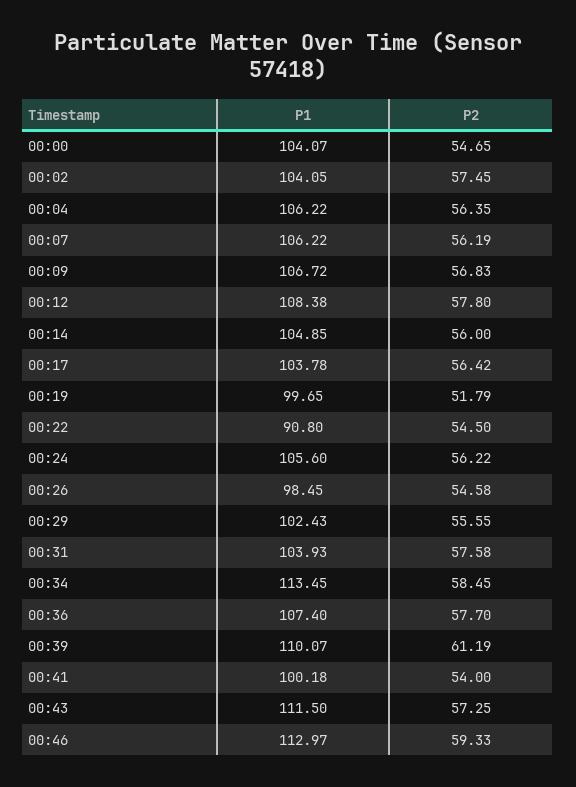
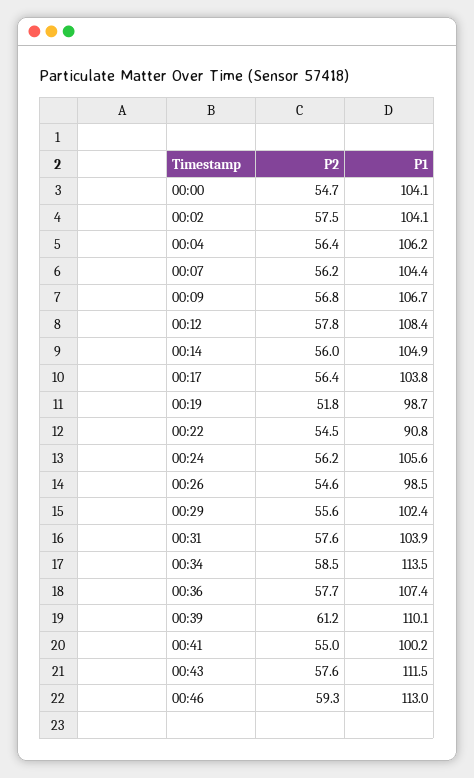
  {
    "P1": {
      "00:00": 104.07,
      "00:02": 104.05,
      "00:04": 106.22,
-     "00:07": 106.22,
+     "00:07": 104.4,
      "00:09": 106.72,
      "00:12": 108.38,
      "00:14": 104.85,
      "00:17": 103.78,
-     "00:19": 99.65,
+     "00:19": 98.7,
      "00:22": 90.8,
      "00:24": 105.6,
      "00:26": 98.45,
      "00:29": 102.43,
      "00:31": 103.93,
      "00:34": 113.45,
      "00:36": 107.4,
      "00:39": 110.07,
      "00:41": 100.18,
      "00:43": 111.5,
      "00:46": 112.97
    },
    "P2": {
      "00:00": 54.65,
      "00:02": 57.45,
      "00:04": 56.35,
      "00:07": 56.19,
      "00:09": 56.83,
      "00:12": 57.8,
      "00:14": 56,
      "00:17": 56.42,
      "00:19": 51.79,
      "00:22": 54.5,
      "00:24": 56.22,
      "00:26": 54.58,
      "00:29": 55.55,
      "00:31": 57.58,
      "00:34": 58.45,
      "00:36": 57.7,
      "00:39": 61.19,
-     "00:41": 54,
+     "00:41": 55,
-     "00:43": 57.25,
+     "00:43": 57.6,
      "00:46": 59.33
    }
  }

